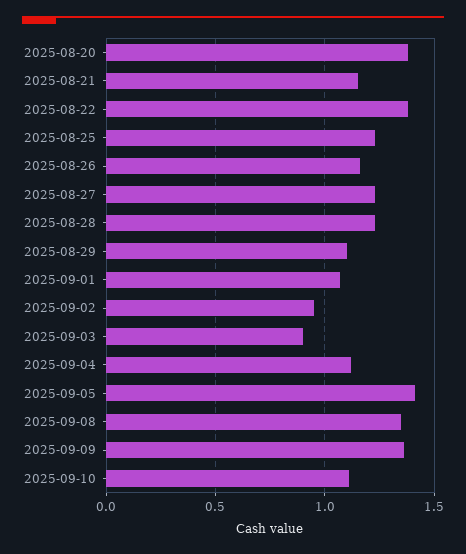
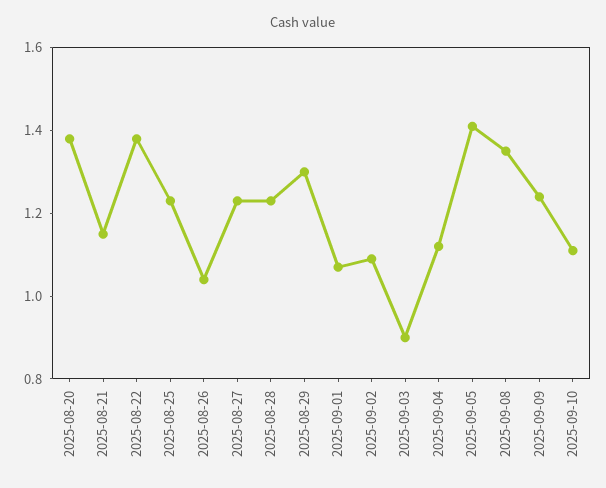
  {
    "2025-08-20": 1.4,
    "2025-08-21": 1.15,
    "2025-08-22": 1.4,
    "2025-08-25": 1.25,
-   "2025-08-26": 1.15,
+   "2025-08-26": 1.05,
    "2025-08-27": 1.25,
    "2025-08-28": 1.25,
-   "2025-08-29": 1.1,
+   "2025-08-29": 1.3,
    "2025-09-01": 1.05,
-   "2025-09-02": 0.95,
+   "2025-09-02": 1.1,
    "2025-09-03": 0.9,
    "2025-09-04": 1.1,
    "2025-09-05": 1.4,
    "2025-09-08": 1.35,
-   "2025-09-09": 1.35,
+   "2025-09-09": 1.25,
    "2025-09-10": 1.1
  }

